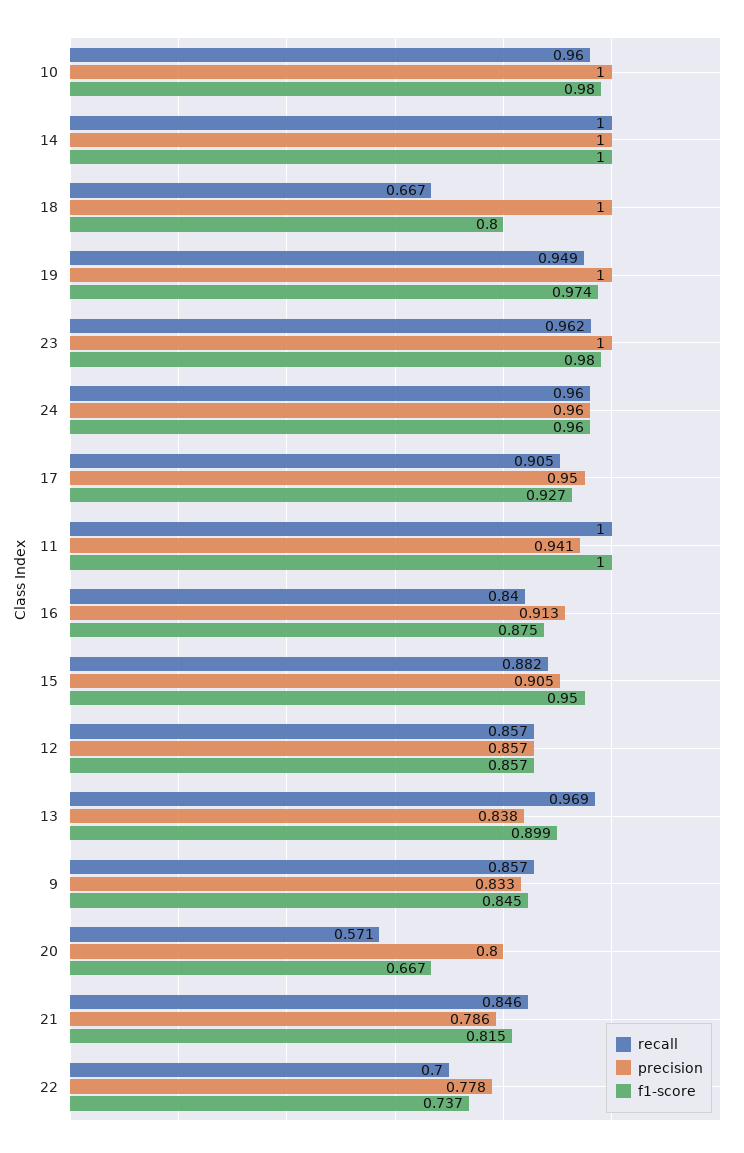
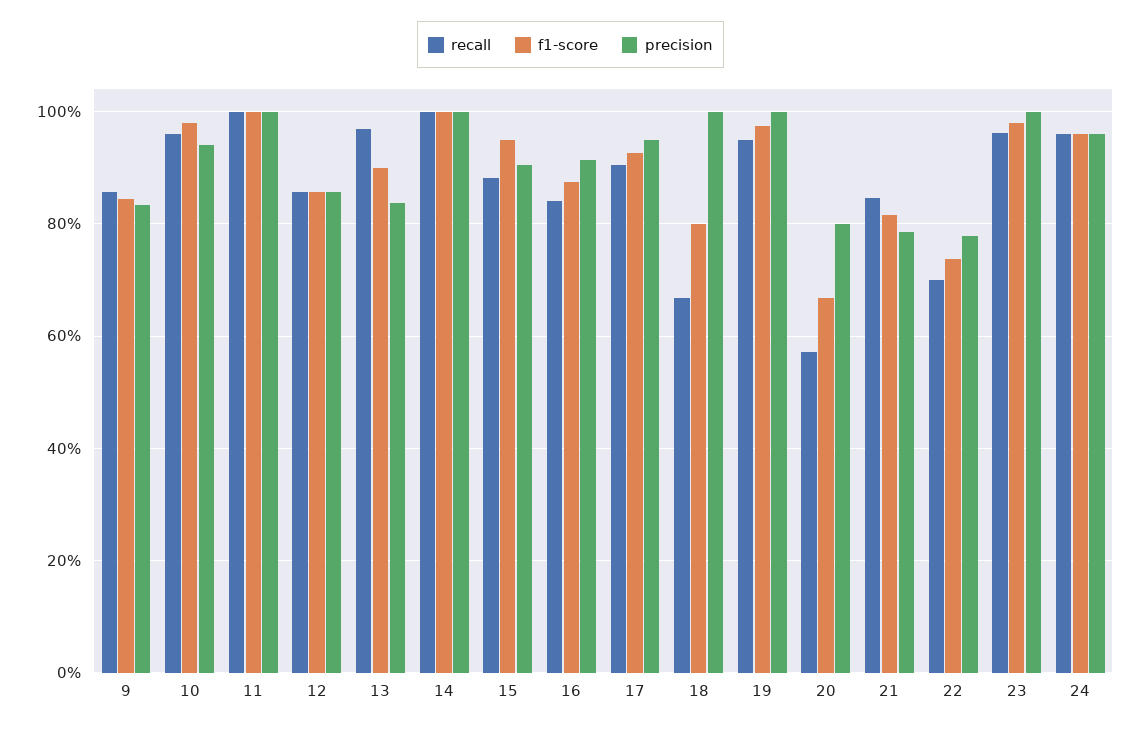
  {
    "recall": {
      "10": 0.96,
      "14": 1,
      "18": 0.667,
      "19": 0.949,
      "23": 0.962,
      "24": 0.96,
      "17": 0.905,
      "11": 1,
      "16": 0.84,
      "15": 0.882,
      "12": 0.857,
      "13": 0.969,
      "9": 0.857,
      "20": 0.571,
      "21": 0.846,
      "22": 0.7
    },
    "precision": {
-     "10": 1,
+     "10": 0.94,
      "14": 1,
      "18": 1,
      "19": 1,
      "23": 1,
      "24": 0.96,
      "17": 0.95,
-     "11": 0.941,
+     "11": 1,
      "16": 0.913,
      "15": 0.905,
      "12": 0.857,
      "13": 0.838,
      "9": 0.833,
      "20": 0.8,
      "21": 0.786,
      "22": 0.778
    },
    "f1-score": {
      "10": 0.98,
      "14": 1,
      "18": 0.8,
      "19": 0.974,
      "23": 0.98,
      "24": 0.96,
      "17": 0.927,
      "11": 1,
      "16": 0.875,
      "15": 0.95,
      "12": 0.857,
      "13": 0.899,
      "9": 0.845,
      "20": 0.667,
      "21": 0.815,
      "22": 0.737
    }
  }

